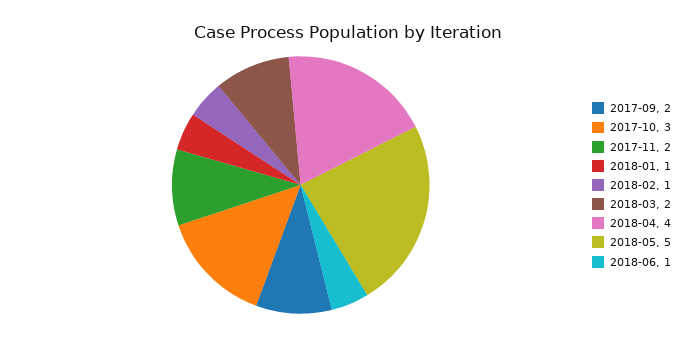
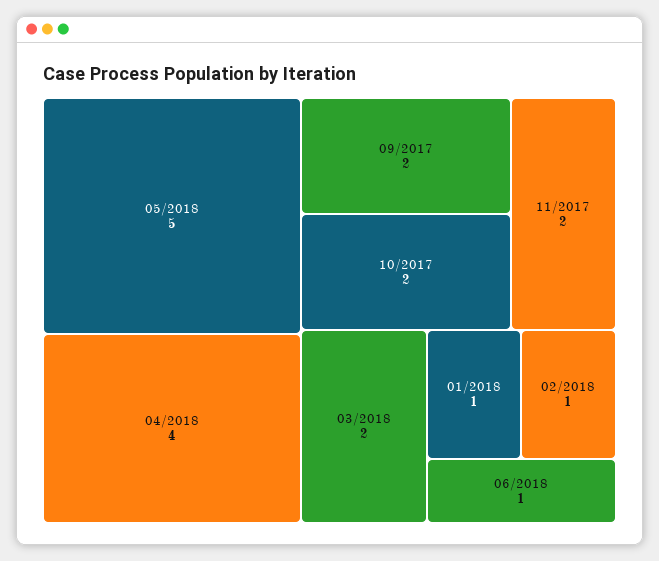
  {
    "2017-09": 2,
-   "2017-10": 3,
+   "2017-10": 2,
    "2017-11": 2,
    "2018-01": 1,
    "2018-02": 1,
    "2018-03": 2,
    "2018-04": 4,
    "2018-05": 5,
    "2018-06": 1
  }

